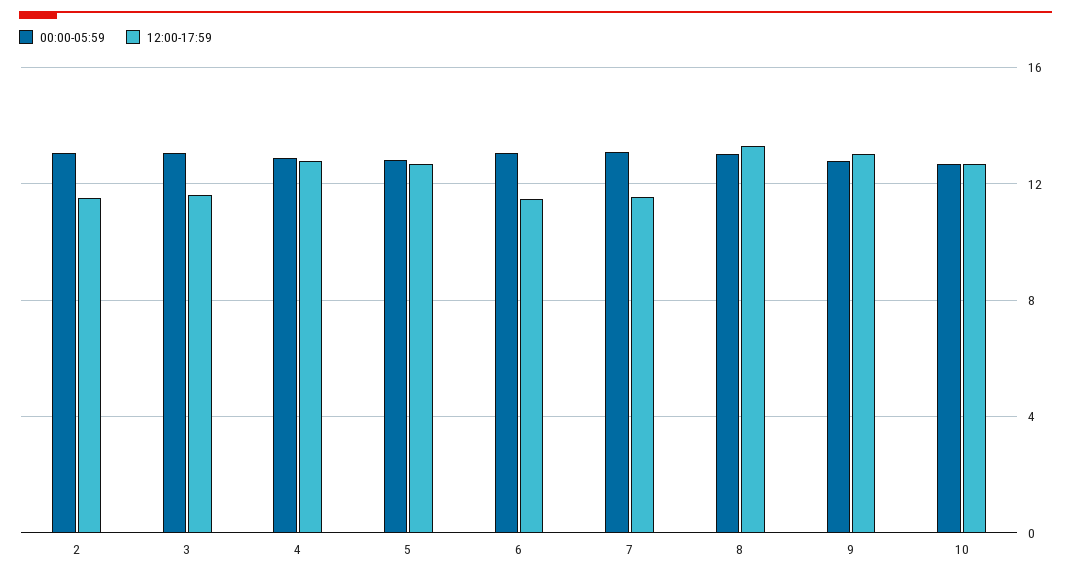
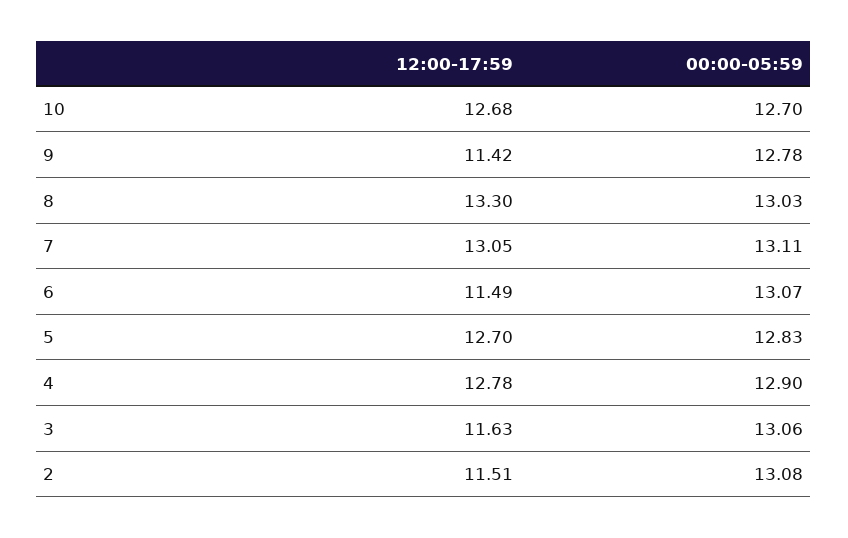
  {
    "00:00-05:59": {
      "2": 13.08,
      "3": 13.06,
      "4": 12.9,
      "5": 12.83,
      "6": 13.07,
      "7": 13.11,
      "8": 13.03,
      "9": 12.78,
      "10": 12.7
    },
    "12:00-17:59": {
      "2": 11.51,
      "3": 11.63,
      "4": 12.78,
      "5": 12.7,
      "6": 11.49,
-     "7": 11.5,
+     "7": 13.05,
      "8": 13.3,
-     "9": 13,
+     "9": 11.42,
      "10": 12.68
    }
  }

